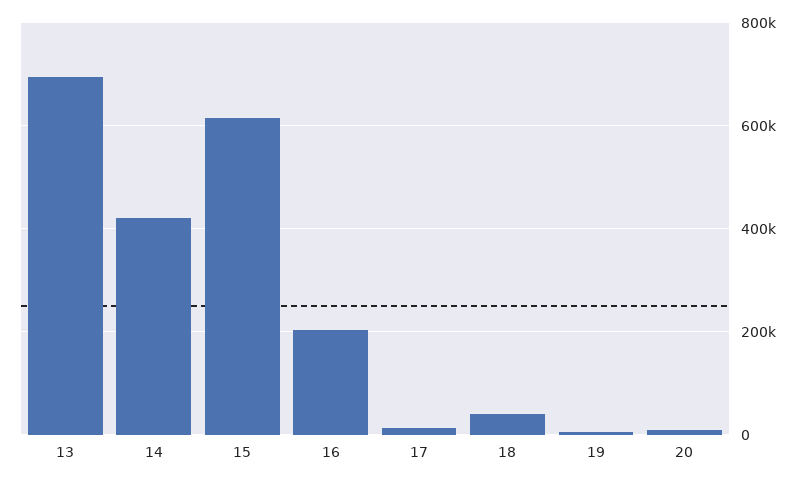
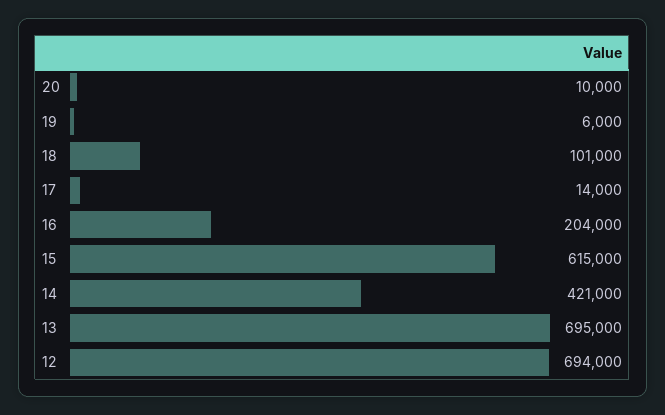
  {
    "13": 695000,
    "14": 421000,
    "15": 615000,
    "16": 204000,
    "17": 14000,
-   "18": 40000,
+   "18": 101000,
    "19": 6000,
-   "20": 10000
+   "20": 10000,
+   "12": 694000
  }

